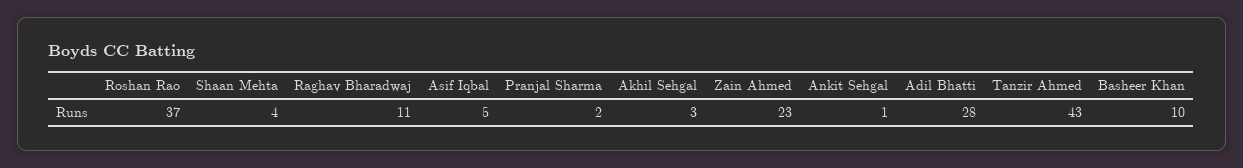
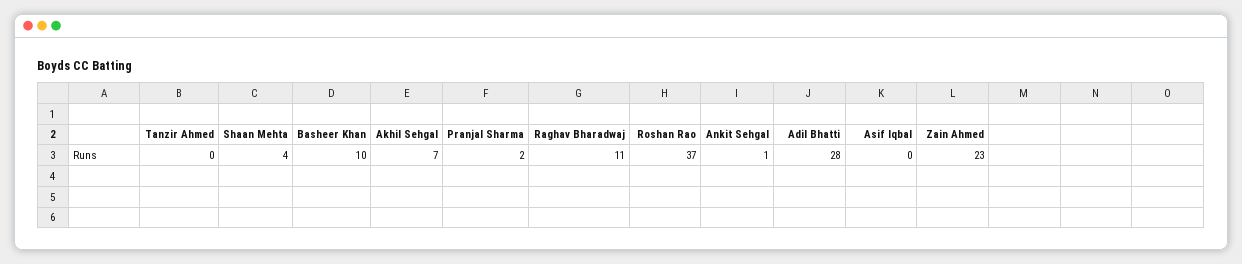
  {
    "Roshan Rao": 37,
    "Shaan Mehta": 4,
    "Raghav Bharadwaj": 11,
-   "Asif Iqbal": 5,
+   "Asif Iqbal": 0,
    "Pranjal Sharma": 2,
-   "Akhil Sehgal": 3,
+   "Akhil Sehgal": 7,
    "Zain Ahmed": 23,
    "Ankit Sehgal": 1,
    "Adil Bhatti": 28,
-   "Tanzir Ahmed": 43,
+   "Tanzir Ahmed": 0,
    "Basheer Khan": 10
  }

